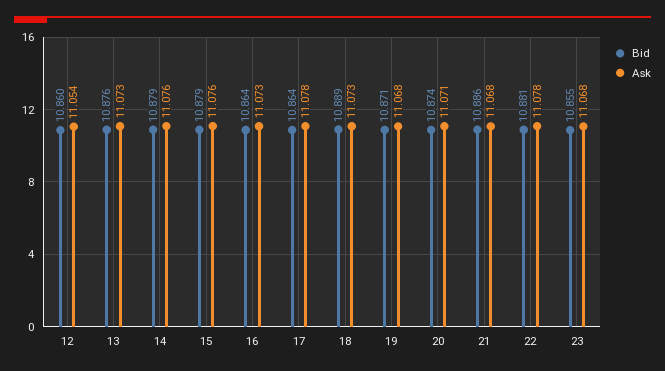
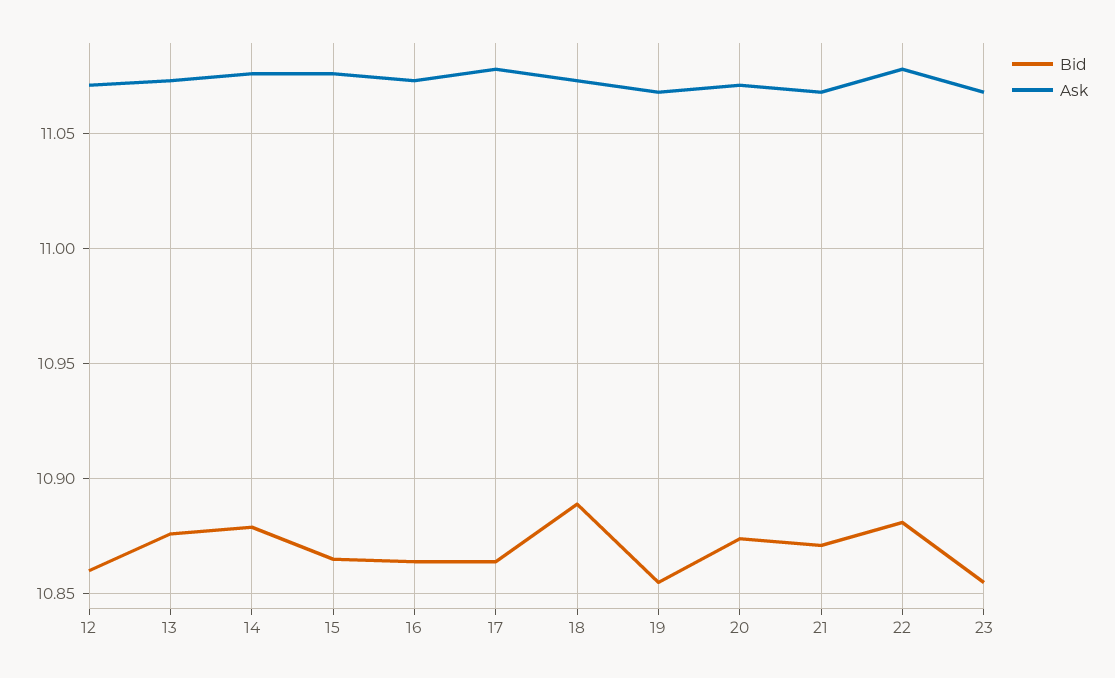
  {
    "Bid": {
      "12": 10.86,
      "13": 10.876,
      "14": 10.879,
-     "15": 10.879,
+     "15": 10.865,
      "16": 10.864,
      "17": 10.864,
      "18": 10.889,
-     "19": 10.871,
+     "19": 10.855,
      "20": 10.874,
-     "21": 10.886,
+     "21": 10.87,
      "22": 10.881,
      "23": 10.855
    },
    "Ask": {
-     "12": 11.054,
+     "12": 11.07,
      "13": 11.073,
      "14": 11.076,
      "15": 11.076,
      "16": 11.073,
      "17": 11.078,
      "18": 11.073,
      "19": 11.068,
      "20": 11.071,
      "21": 11.068,
      "22": 11.078,
      "23": 11.068
    }
  }

